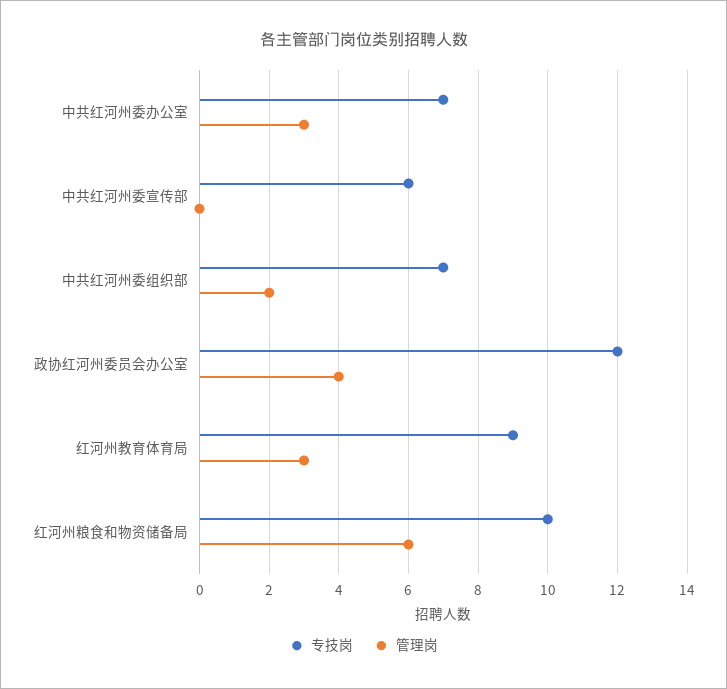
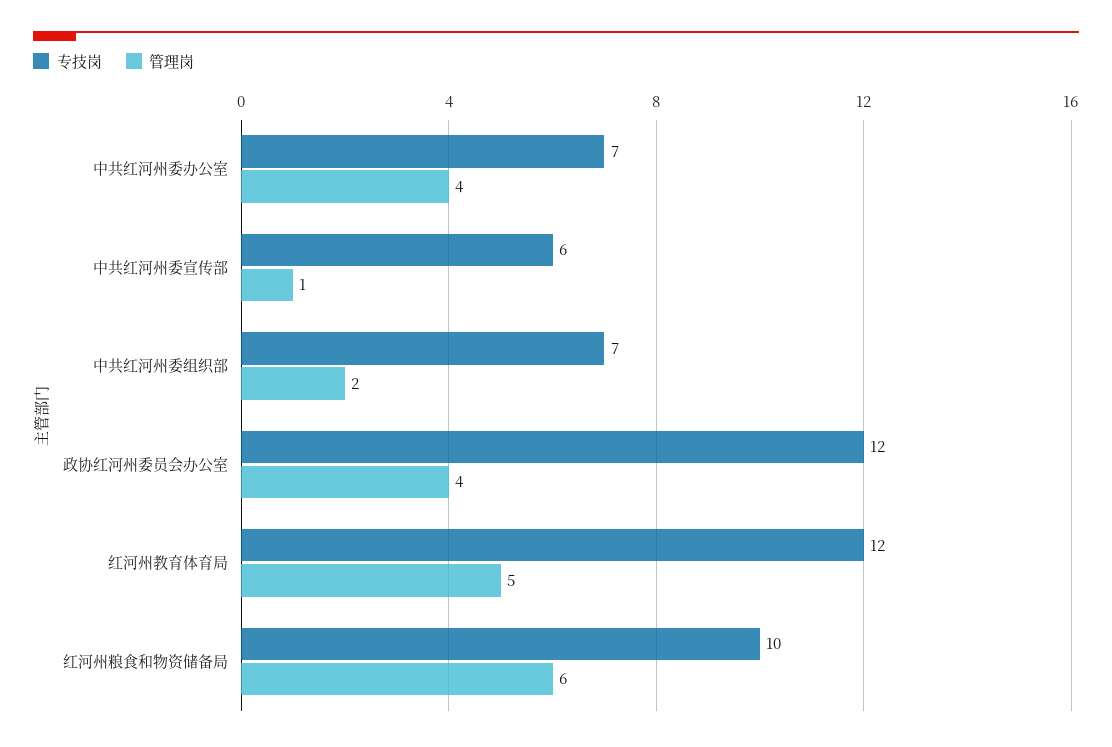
  {
    "专技岗": {
      "中共红河州委办公室": 7,
      "中共红河州委宣传部": 6,
      "中共红河州委组织部": 7,
      "政协红河州委员会办公室": 12,
-     "红河州教育体育局": 9,
+     "红河州教育体育局": 12,
      "红河州粮食和物资储备局": 10
    },
    "管理岗": {
-     "中共红河州委办公室": 3,
+     "中共红河州委办公室": 4,
-     "中共红河州委宣传部": 0,
+     "中共红河州委宣传部": 1,
      "中共红河州委组织部": 2,
      "政协红河州委员会办公室": 4,
-     "红河州教育体育局": 3,
+     "红河州教育体育局": 5,
      "红河州粮食和物资储备局": 6
    }
  }

